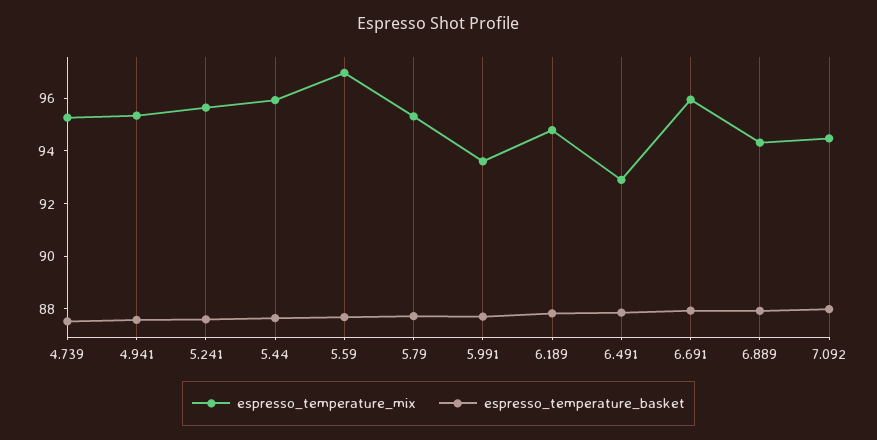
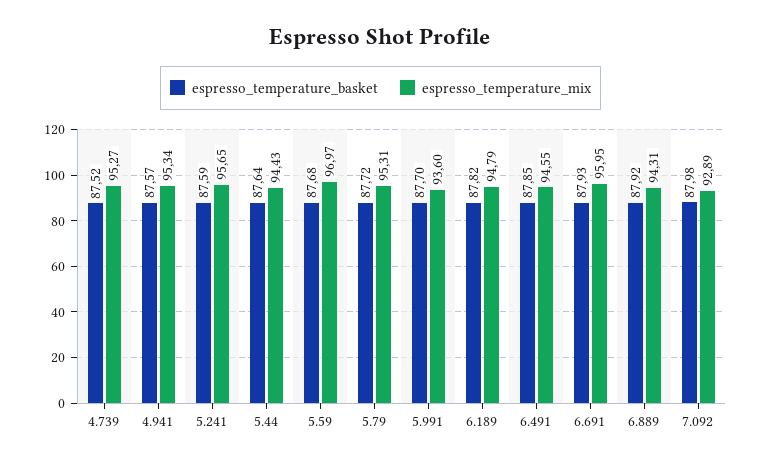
  {
    "espresso_temperature_mix": {
      "4.739": 95.27,
      "4.941": 95.34,
      "5.241": 95.65,
-     "5.44": 96,
+     "5.44": 94.43,
      "5.59": 96.97,
      "5.79": 95.31,
      "5.991": 93.6,
      "6.189": 94.79,
-     "6.491": 93,
+     "6.491": 94.55,
      "6.691": 95.95,
      "6.889": 94.31,
-     "7.092": 94.5
+     "7.092": 92.89
    },
    "espresso_temperature_basket": {
      "4.739": 87.52,
      "4.941": 87.57,
      "5.241": 87.59,
      "5.44": 87.64,
      "5.59": 87.68,
      "5.79": 87.72,
      "5.991": 87.7,
      "6.189": 87.82,
      "6.491": 87.85,
      "6.691": 87.93,
      "6.889": 87.92,
      "7.092": 87.98
    }
  }

